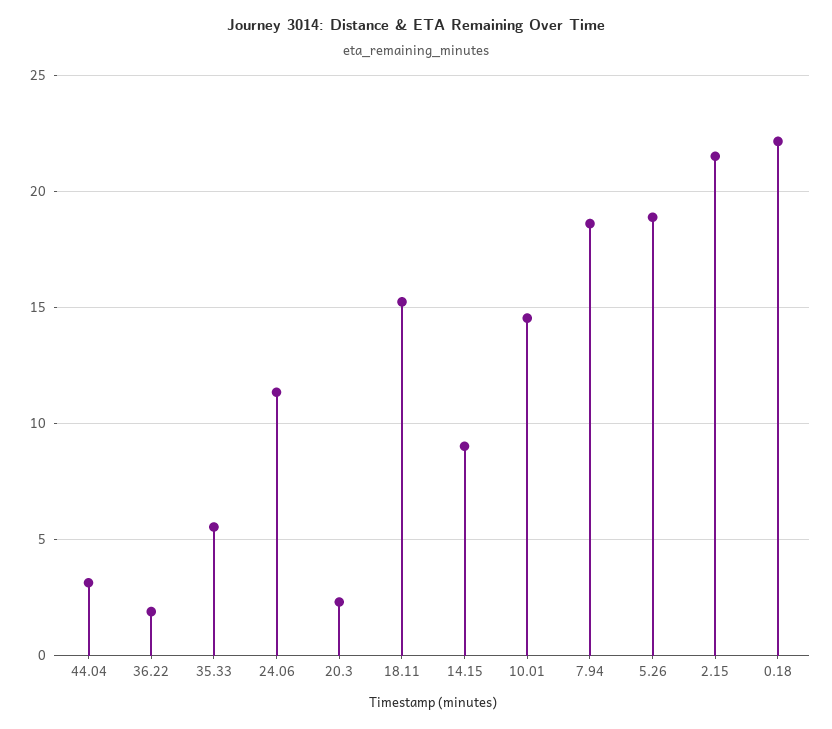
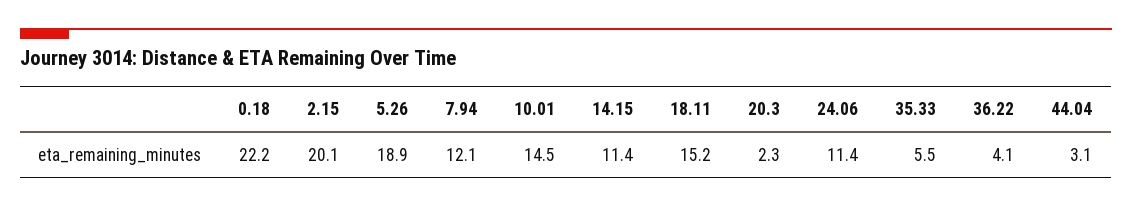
  {
    "44.04": 3.1,
-   "36.22": 2,
+   "36.22": 4.1,
    "35.33": 5.5,
    "24.06": 11.4,
    "20.3": 2.3,
    "18.11": 15.2,
-   "14.15": 9,
+   "14.15": 11.4,
    "10.01": 14.5,
-   "7.94": 18.5,
+   "7.94": 12.1,
    "5.26": 18.9,
-   "2.15": 21.5,
+   "2.15": 20.1,
    "0.18": 22.2
  }

